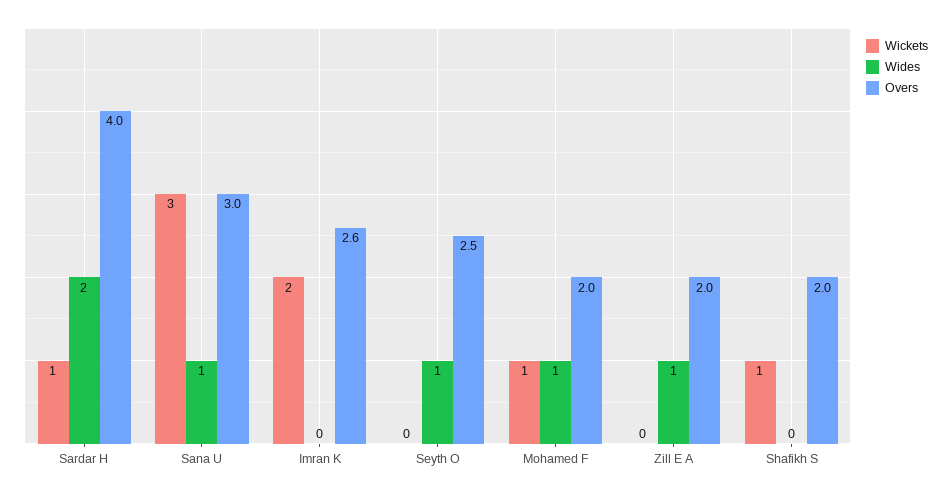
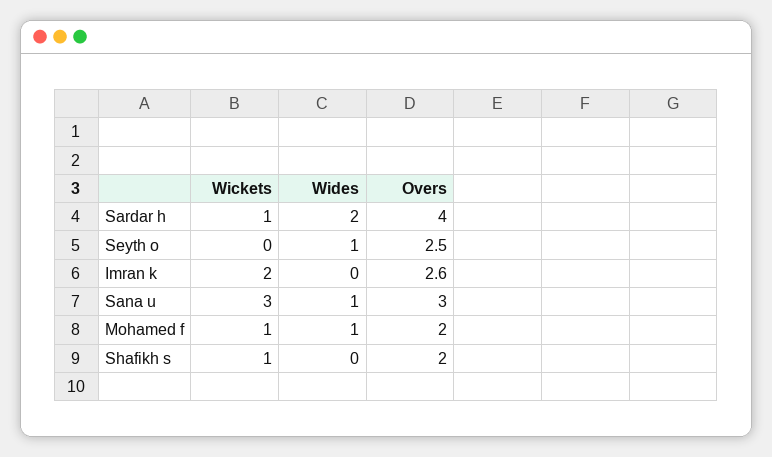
  {
    "Wickets": {
      "Sardar H": 1,
      "Sana U": 3,
      "Imran K": 2,
      "Seyth O": 0,
      "Mohamed F": 1,
-     "Zill E A": 0,
      "Shafikh S": 1
    },
    "Wides": {
      "Sardar H": 2,
      "Sana U": 1,
      "Imran K": 0,
      "Seyth O": 1,
      "Mohamed F": 1,
-     "Zill E A": 1,
      "Shafikh S": 0
    },
    "Overs": {
      "Sardar H": 4,
      "Sana U": 3,
      "Imran K": 2.6,
      "Seyth O": 2.5,
      "Mohamed F": 2,
-     "Zill E A": 2,
      "Shafikh S": 2
    }
  }

